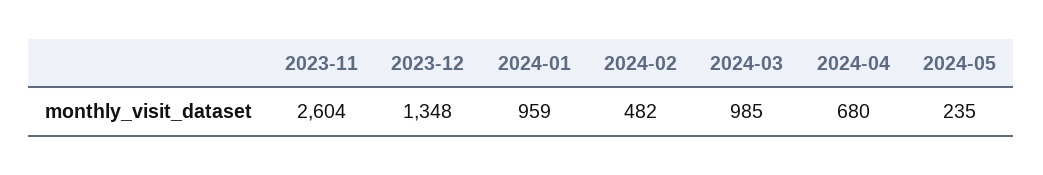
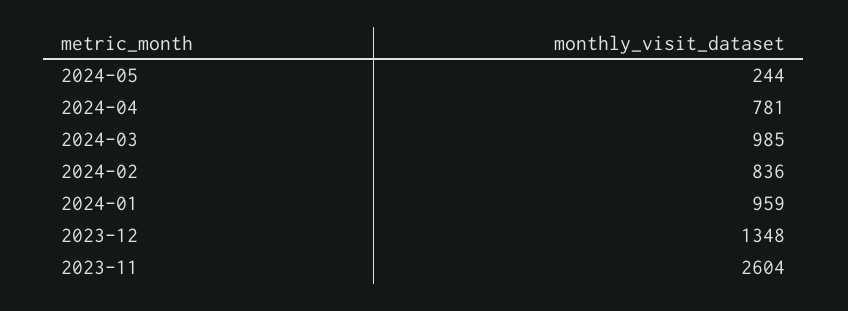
  {
    "2023-11": 2604,
    "2023-12": 1348,
    "2024-01": 959,
-   "2024-02": 482,
+   "2024-02": 836,
    "2024-03": 985,
-   "2024-04": 680,
+   "2024-04": 781,
-   "2024-05": 235
+   "2024-05": 244
  }

